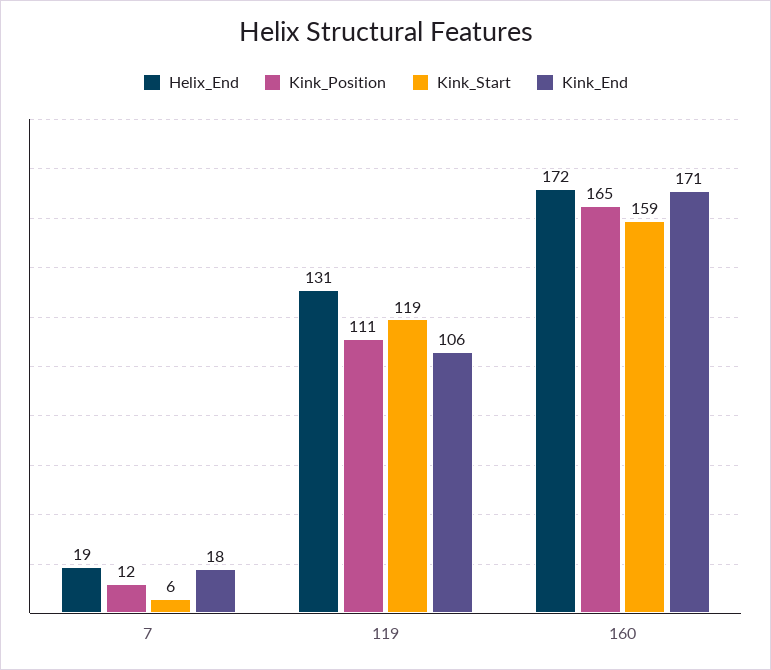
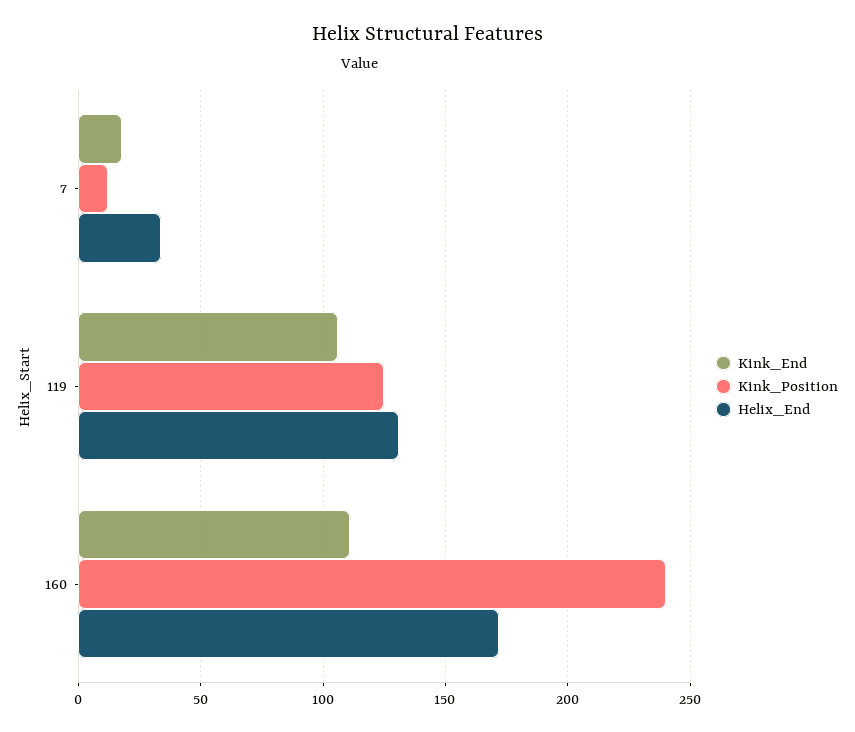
  {
    "Helix_End": {
-     "7": 19,
+     "7": 35,
      "119": 131,
      "160": 172
    },
    "Kink_Position": {
      "7": 12,
-     "119": 111,
+     "119": 125,
-     "160": 165
+     "160": 240
    },
-   "Kink_Start": {
-     "7": 6,
-     "119": 119,
-     "160": 159
-   },
    "Kink_End": {
      "7": 18,
      "119": 106,
-     "160": 171
+     "160": 110
    }
  }

